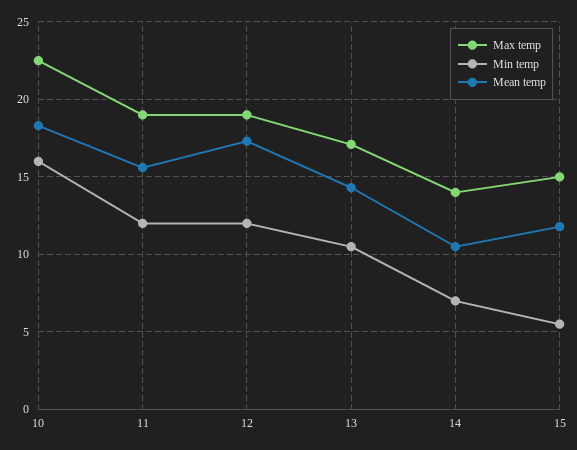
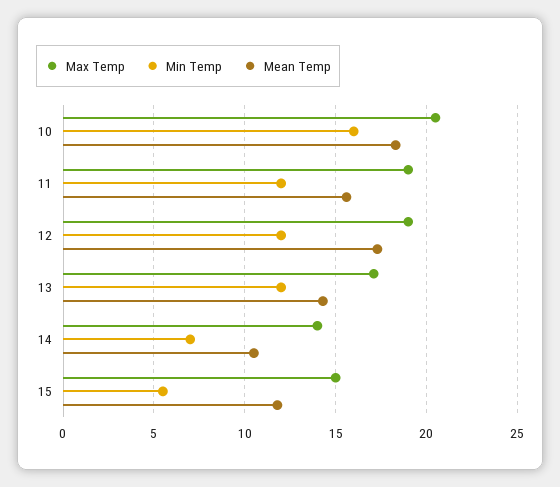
  {
    "Max temp": {
-     "10": 22.5,
+     "10": 20.5,
      "11": 19,
      "12": 19,
      "13": 17,
      "14": 14,
      "15": 15
    },
    "Min temp": {
      "10": 16,
      "11": 12,
      "12": 12,
-     "13": 10.5,
+     "13": 12,
      "14": 7,
      "15": 5.5
    },
    "Mean temp": {
      "10": 18.5,
      "11": 15.5,
      "12": 17.5,
      "13": 14.5,
      "14": 10.5,
      "15": 12
    }
  }

